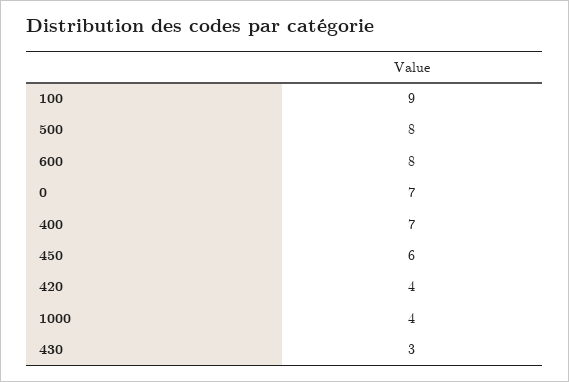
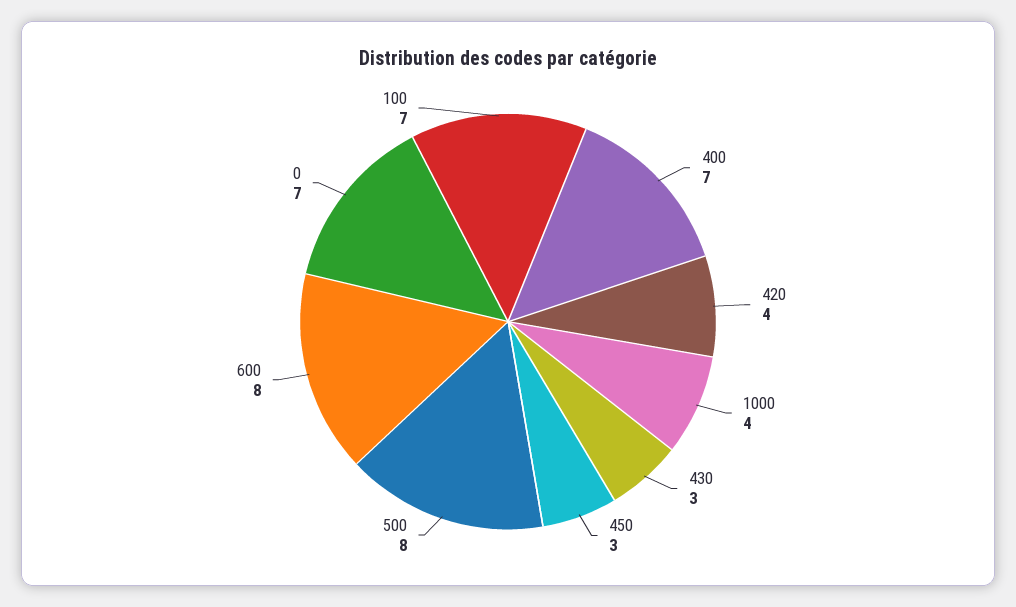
  {
-   "100": 9,
+   "100": 7,
    "500": 8,
    "600": 8,
    "0": 7,
    "400": 7,
-   "450": 6,
+   "450": 3,
    "420": 4,
    "1000": 4,
    "430": 3
  }

